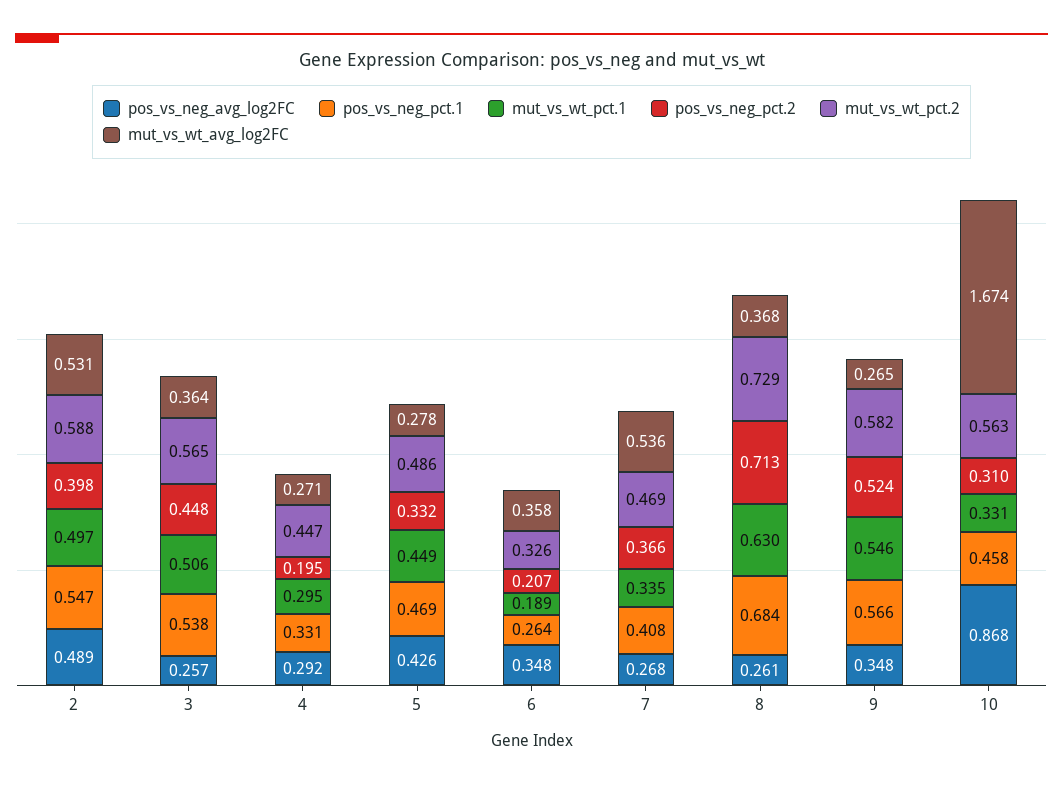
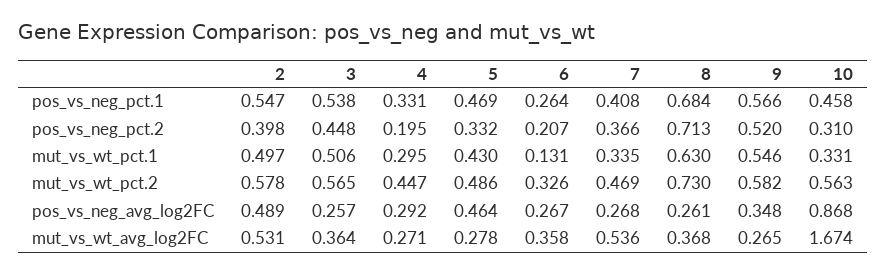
  {
    "pos_vs_neg_avg_log2FC": {
      "2": 0.489,
      "3": 0.257,
      "4": 0.292,
-     "5": 0.426,
+     "5": 0.464,
-     "6": 0.348,
+     "6": 0.267,
      "7": 0.268,
      "8": 0.261,
      "9": 0.348,
      "10": 0.868
    },
    "pos_vs_neg_pct.1": {
      "2": 0.547,
      "3": 0.538,
      "4": 0.331,
      "5": 0.469,
      "6": 0.264,
      "7": 0.408,
      "8": 0.684,
      "9": 0.566,
      "10": 0.458
    },
    "mut_vs_wt_pct.1": {
      "2": 0.497,
      "3": 0.506,
      "4": 0.295,
-     "5": 0.449,
+     "5": 0.43,
-     "6": 0.189,
+     "6": 0.131,
      "7": 0.335,
      "8": 0.63,
      "9": 0.546,
      "10": 0.331
    },
    "pos_vs_neg_pct.2": {
      "2": 0.398,
      "3": 0.448,
      "4": 0.195,
      "5": 0.332,
      "6": 0.207,
      "7": 0.366,
      "8": 0.713,
-     "9": 0.524,
+     "9": 0.52,
      "10": 0.31
    },
    "mut_vs_wt_pct.2": {
-     "2": 0.588,
+     "2": 0.578,
      "3": 0.565,
      "4": 0.447,
      "5": 0.486,
      "6": 0.326,
      "7": 0.469,
-     "8": 0.729,
+     "8": 0.73,
      "9": 0.582,
      "10": 0.563
    },
    "mut_vs_wt_avg_log2FC": {
      "2": 0.531,
      "3": 0.364,
      "4": 0.271,
      "5": 0.278,
      "6": 0.358,
      "7": 0.536,
      "8": 0.368,
      "9": 0.265,
      "10": 1.674
    }
  }

